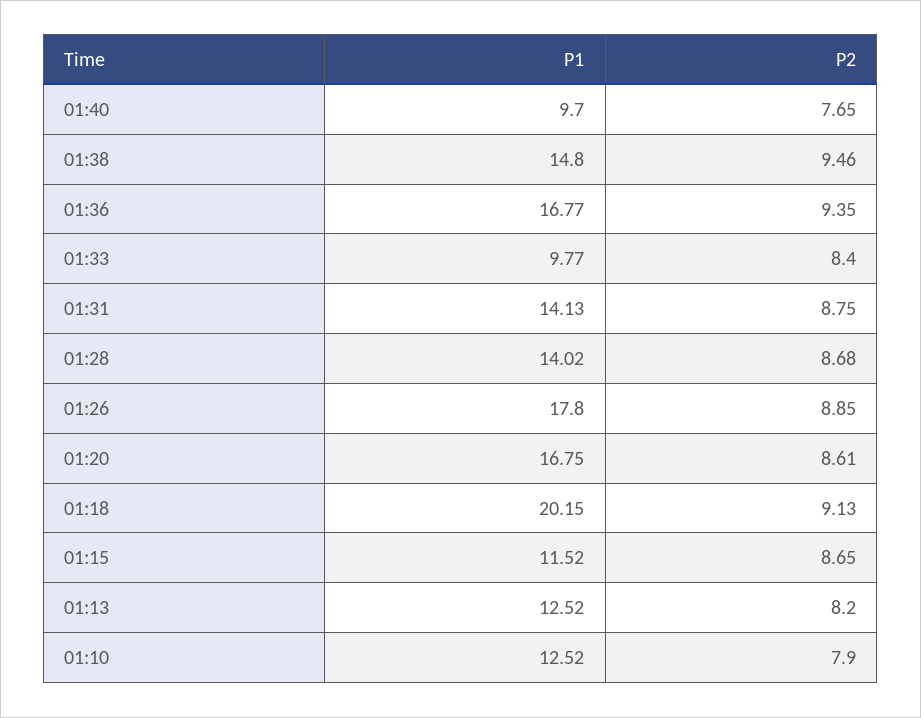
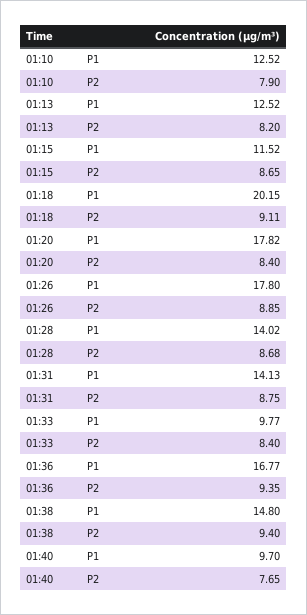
  {
    "P1": {
      "01:40": 9.7,
      "01:38": 14.8,
      "01:36": 16.77,
      "01:33": 9.77,
      "01:31": 14.13,
      "01:28": 14.02,
      "01:26": 17.8,
-     "01:20": 16.75,
+     "01:20": 17.82,
      "01:18": 20.15,
      "01:15": 11.52,
      "01:13": 12.52,
      "01:10": 12.52
    },
    "P2": {
      "01:40": 7.65,
-     "01:38": 9.46,
+     "01:38": 9.4,
      "01:36": 9.35,
      "01:33": 8.4,
      "01:31": 8.75,
      "01:28": 8.68,
      "01:26": 8.85,
-     "01:20": 8.61,
+     "01:20": 8.4,
-     "01:18": 9.13,
+     "01:18": 9.11,
      "01:15": 8.65,
      "01:13": 8.2,
      "01:10": 7.9
    }
  }

